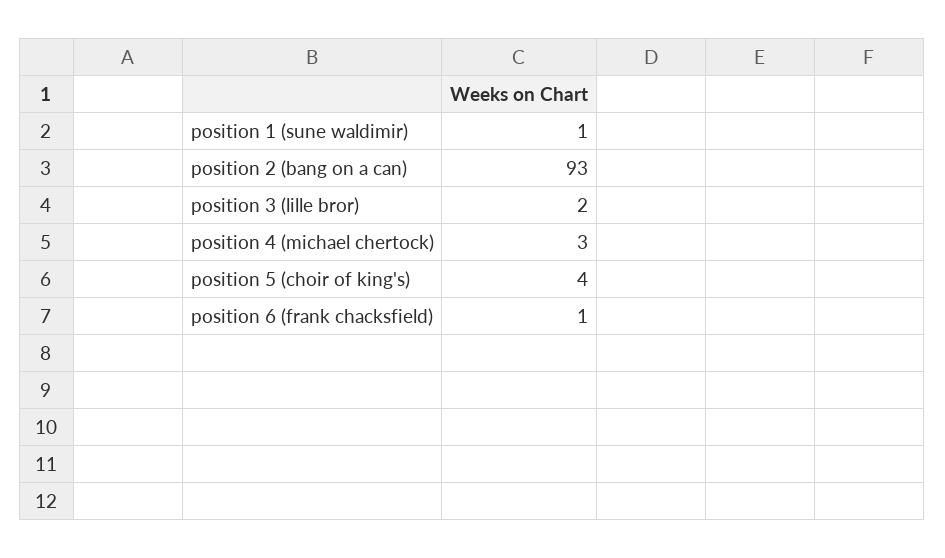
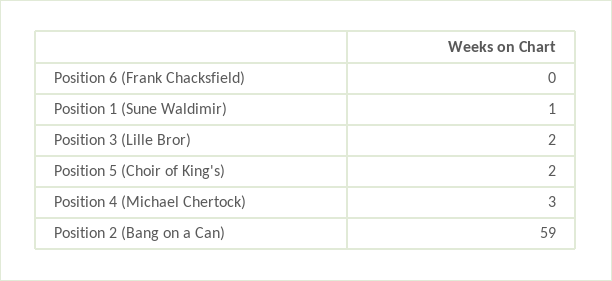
  {
    "position 1 (sune waldimir)": 1,
-   "position 2 (bang on a can)": 93,
+   "position 2 (bang on a can)": 59,
    "position 3 (lille bror)": 2,
    "position 4 (michael chertock)": 3,
-   "position 5 (choir of king's)": 4,
+   "position 5 (choir of king's)": 2,
-   "position 6 (frank chacksfield)": 1
+   "position 6 (frank chacksfield)": 0
  }

